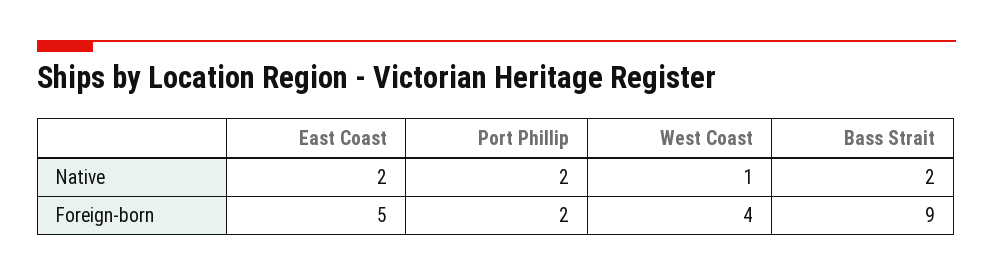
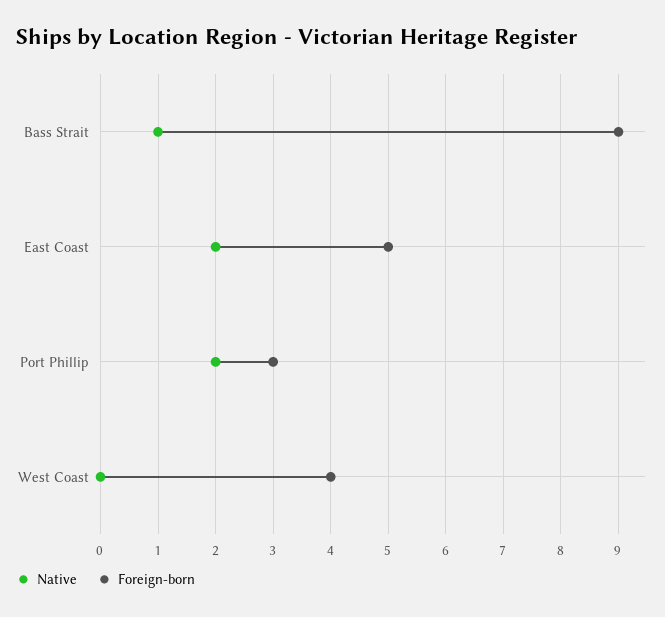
  {
    "Native": {
      "East Coast": 2,
      "Port Phillip": 2,
-     "West Coast": 1,
+     "West Coast": 0,
-     "Bass Strait": 2
+     "Bass Strait": 1
    },
    "Foreign-born": {
      "East Coast": 5,
-     "Port Phillip": 2,
+     "Port Phillip": 3,
      "West Coast": 4,
      "Bass Strait": 9
    }
  }

